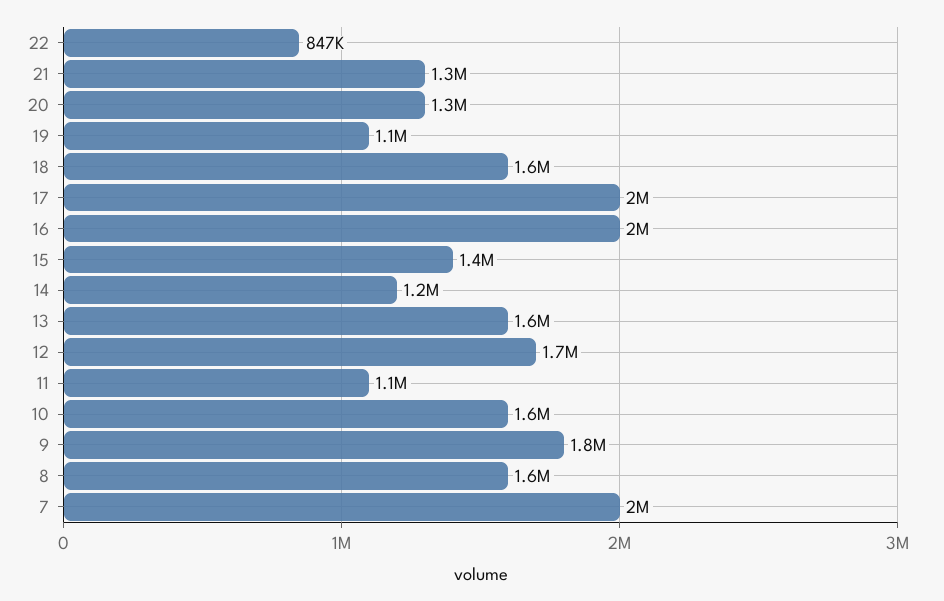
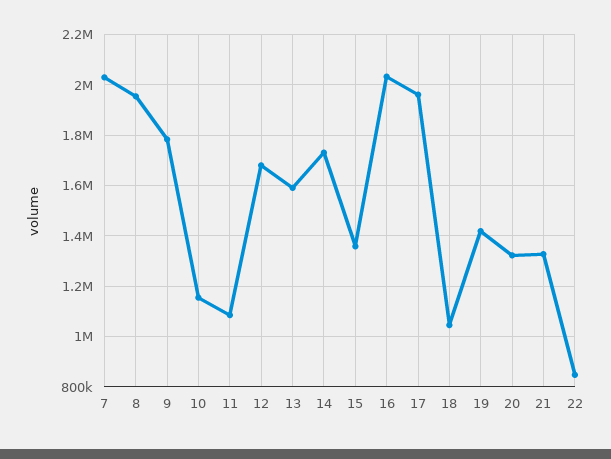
  {
    "22": 847000,
    "21": 1300000,
    "20": 1300000,
-   "19": 1100000,
+   "19": 1425000,
-   "18": 1600000,
+   "18": 1050000,
    "17": 2000000,
    "16": 2000000,
    "15": 1400000,
-   "14": 1200000,
+   "14": 1725000,
    "13": 1600000,
    "12": 1700000,
    "11": 1100000,
-   "10": 1600000,
+   "10": 1150000,
    "9": 1800000,
-   "8": 1600000,
+   "8": 1950000,
    "7": 2000000
  }

